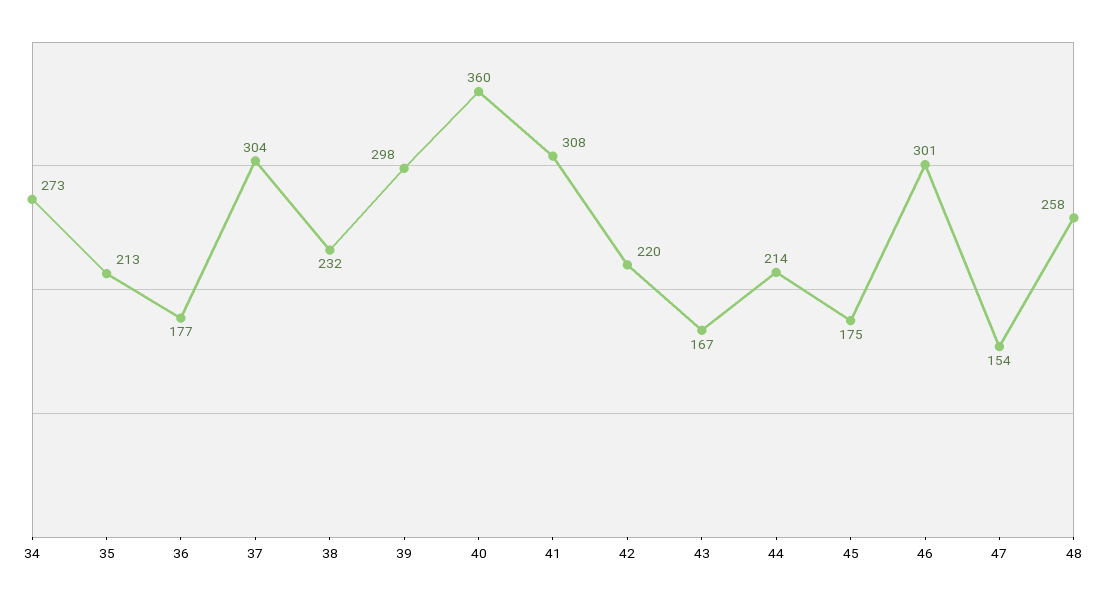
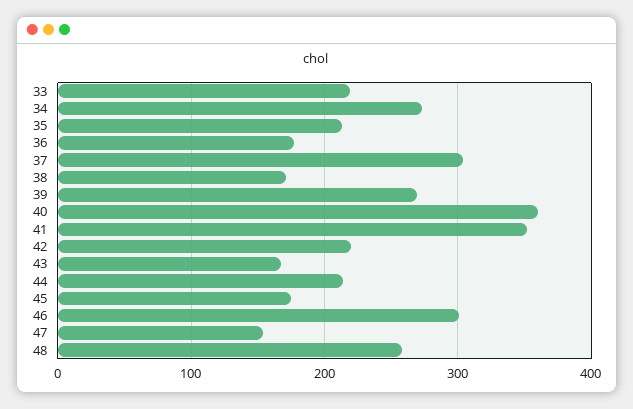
  {
    "34": 273,
    "35": 213,
    "36": 177,
    "37": 304,
-   "38": 232,
+   "38": 170,
-   "39": 298,
+   "39": 270,
    "40": 360,
-   "41": 308,
+   "41": 350,
    "42": 220,
    "43": 167,
    "44": 214,
    "45": 175,
    "46": 301,
    "47": 154,
-   "48": 258
+   "48": 258,
+   "33": 220
  }

